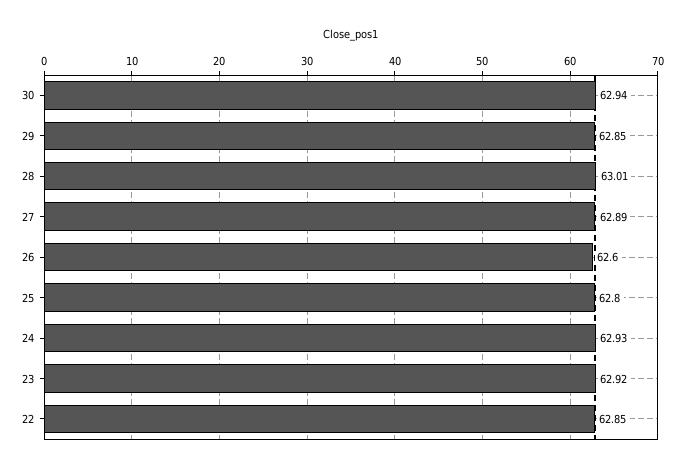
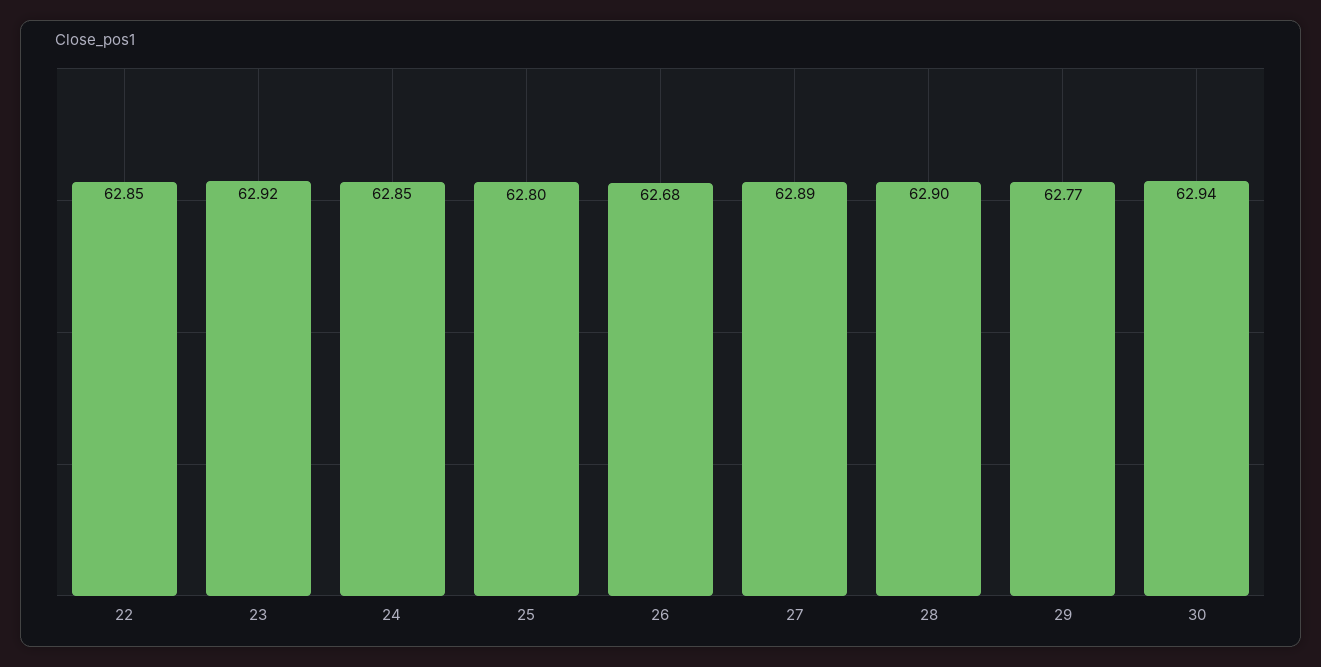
  {
    "30": 62.94,
-   "29": 62.85,
+   "29": 62.77,
-   "28": 63.01,
+   "28": 62.9,
    "27": 62.89,
-   "26": 62.6,
+   "26": 62.68,
    "25": 62.8,
-   "24": 62.93,
+   "24": 62.85,
    "23": 62.92,
    "22": 62.85
  }

